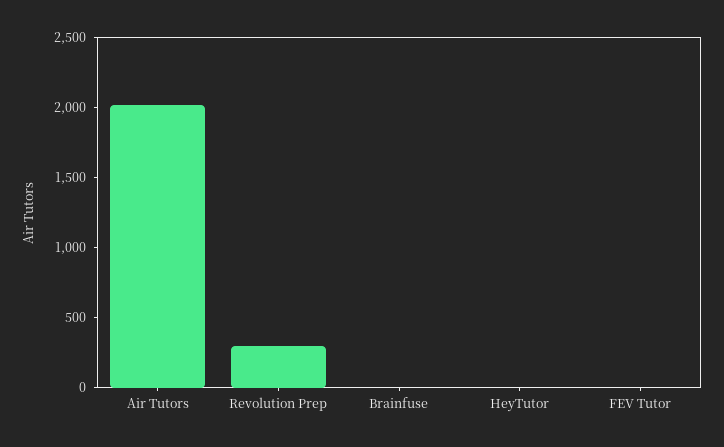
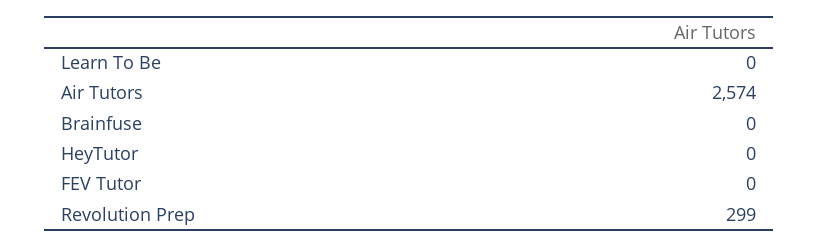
  {
-   "Air Tutors": 2000,
+   "Air Tutors": 2574,
    "Revolution Prep": 299,
    "Brainfuse": 0,
    "HeyTutor": 0,
-   "FEV Tutor": 0
+   "FEV Tutor": 0,
+   "Learn To Be": 0
  }

